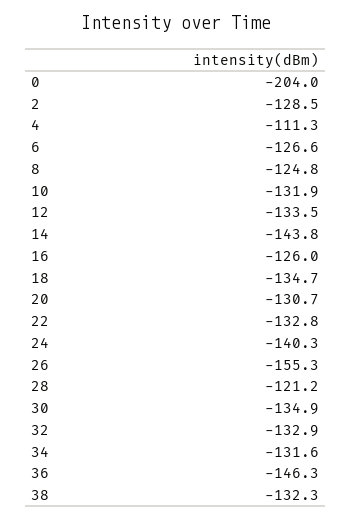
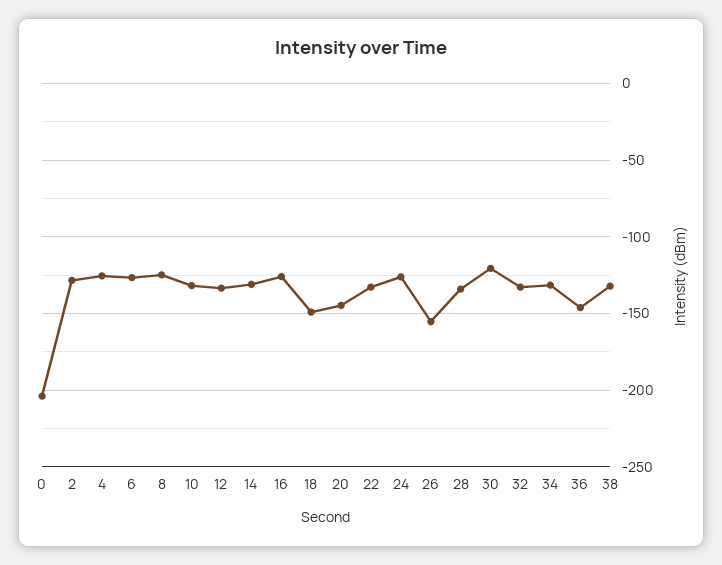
  {
    "0": -204,
    "2": -128.5,
-   "4": -111.3,
+   "4": -125,
    "6": -126.6,
    "8": -124.8,
    "10": -131.9,
    "12": -133.5,
-   "14": -143.8,
+   "14": -130,
    "16": -126,
-   "18": -134.7,
+   "18": -150,
-   "20": -130.7,
+   "20": -145,
    "22": -132.8,
-   "24": -140.3,
+   "24": -125,
    "26": -155.3,
-   "28": -121.2,
+   "28": -135,
-   "30": -134.9,
+   "30": -120,
    "32": -132.9,
    "34": -131.6,
    "36": -146.3,
    "38": -132.3
  }

